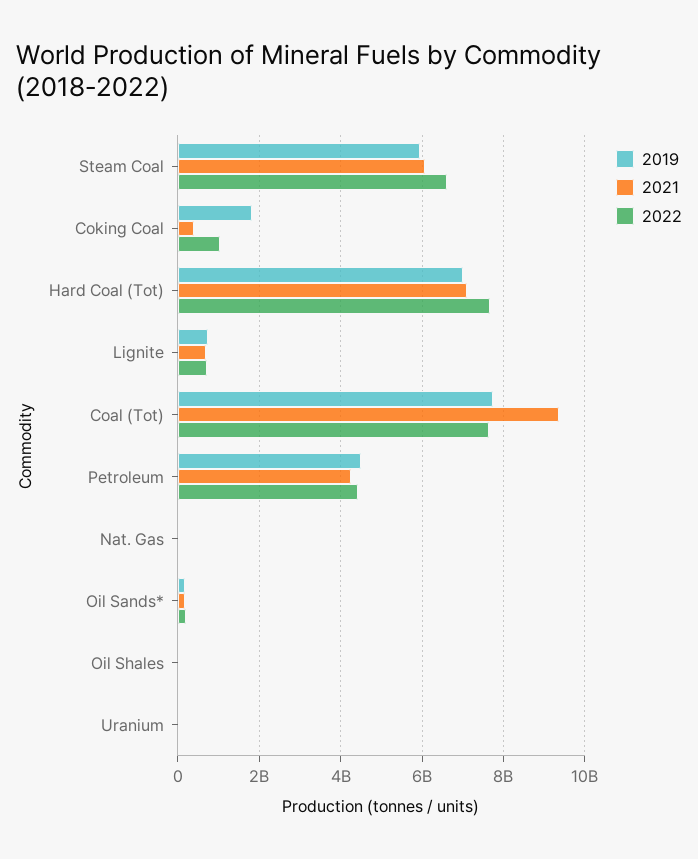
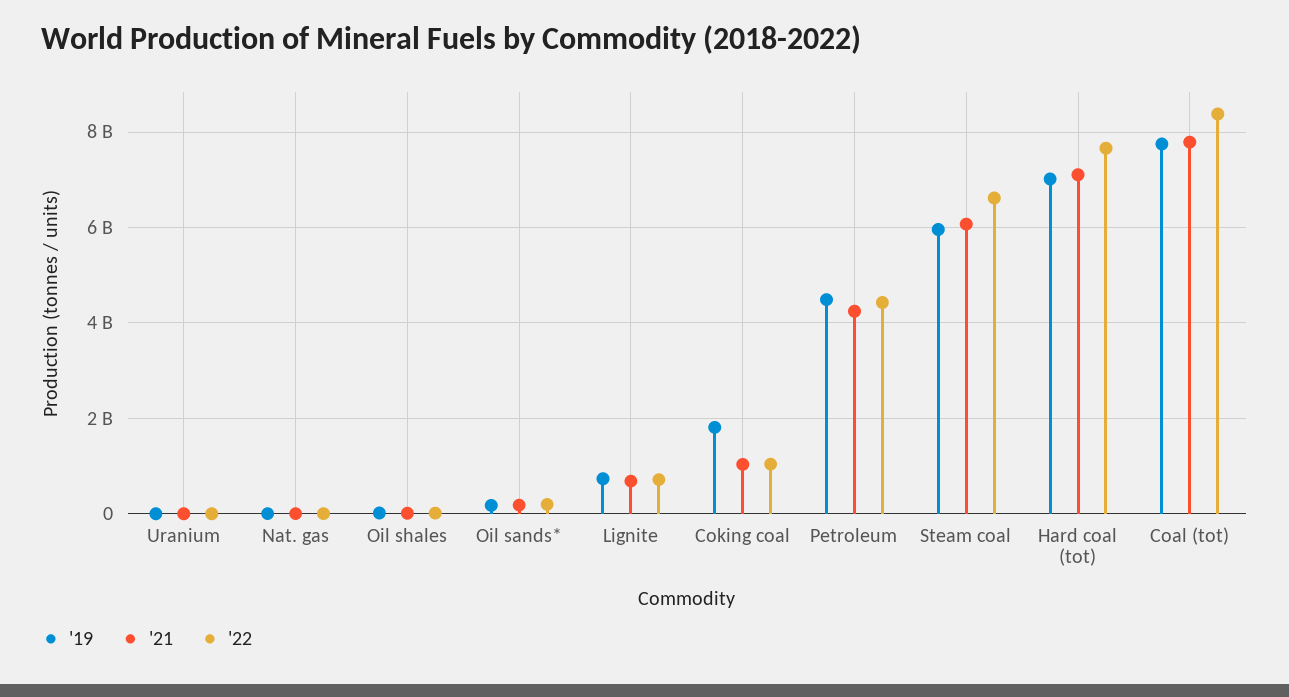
  {
    "2019": {
      "Steam Coal": 6000000000,
      "Coking Coal": 1800000000,
      "Hard Coal (Tot)": 7000000000,
      "Lignite": 800000000,
      "Coal (Tot)": 7800000000,
      "Petroleum": 4400000000,
      "Nat. Gas": 0,
      "Oil Sands*": 200000000,
      "Oil Shales": 0,
      "Uranium": 0
    },
    "2021": {
      "Steam Coal": 6000000000,
-     "Coking Coal": 400000000,
+     "Coking Coal": 1000000000,
      "Hard Coal (Tot)": 7200000000,
      "Lignite": 600000000,
-     "Coal (Tot)": 9400000000,
+     "Coal (Tot)": 7800000000,
      "Petroleum": 4200000000,
      "Nat. Gas": 0,
      "Oil Sands*": 200000000,
      "Oil Shales": 0,
      "Uranium": 0
    },
    "2022": {
      "Steam Coal": 6600000000,
      "Coking Coal": 1000000000,
      "Hard Coal (Tot)": 7600000000,
      "Lignite": 800000000,
-     "Coal (Tot)": 7600000000,
+     "Coal (Tot)": 8400000000,
      "Petroleum": 4400000000,
      "Nat. Gas": 0,
      "Oil Sands*": 200000000,
      "Oil Shales": 0,
      "Uranium": 0
    }
  }

